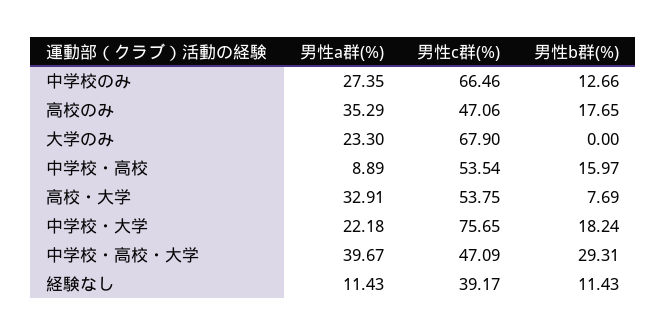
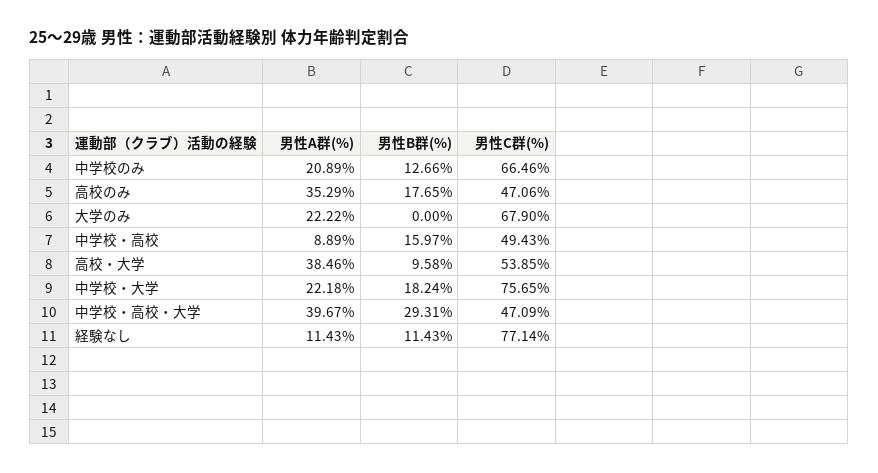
  {
    "男性a群(%)": {
-     "中学校のみ": 27.35,
+     "中学校のみ": 20.89,
      "高校のみ": 35.29,
-     "大学のみ": 23.3,
+     "大学のみ": 22.22,
      "中学校・高校": 8.89,
-     "高校・大学": 32.91,
+     "高校・大学": 38.46,
      "中学校・大学": 22.18,
      "中学校・高校・大学": 39.67,
      "経験なし": 11.43
    },
    "男性c群(%)": {
      "中学校のみ": 66.46,
      "高校のみ": 47.06,
      "大学のみ": 67.9,
-     "中学校・高校": 53.54,
+     "中学校・高校": 49.43,
-     "高校・大学": 53.75,
+     "高校・大学": 53.85,
      "中学校・大学": 75.65,
      "中学校・高校・大学": 47.09,
-     "経験なし": 39.17
+     "経験なし": 77.14
    },
    "男性b群(%)": {
      "中学校のみ": 12.66,
      "高校のみ": 17.65,
      "大学のみ": 0,
      "中学校・高校": 15.97,
-     "高校・大学": 7.69,
+     "高校・大学": 9.58,
      "中学校・大学": 18.24,
      "中学校・高校・大学": 29.31,
      "経験なし": 11.43
    }
  }

